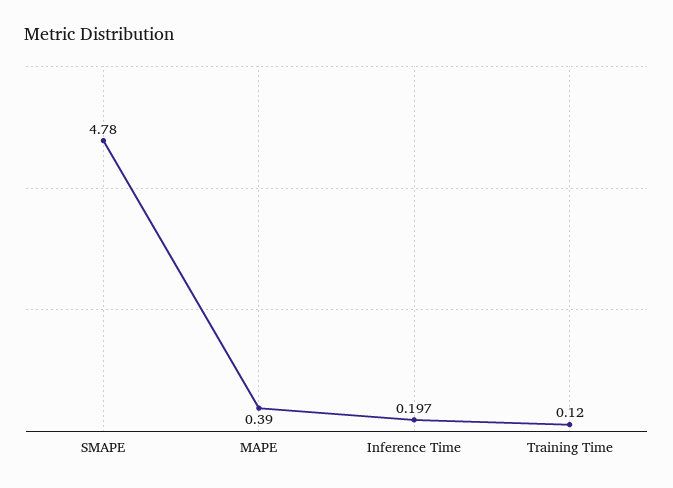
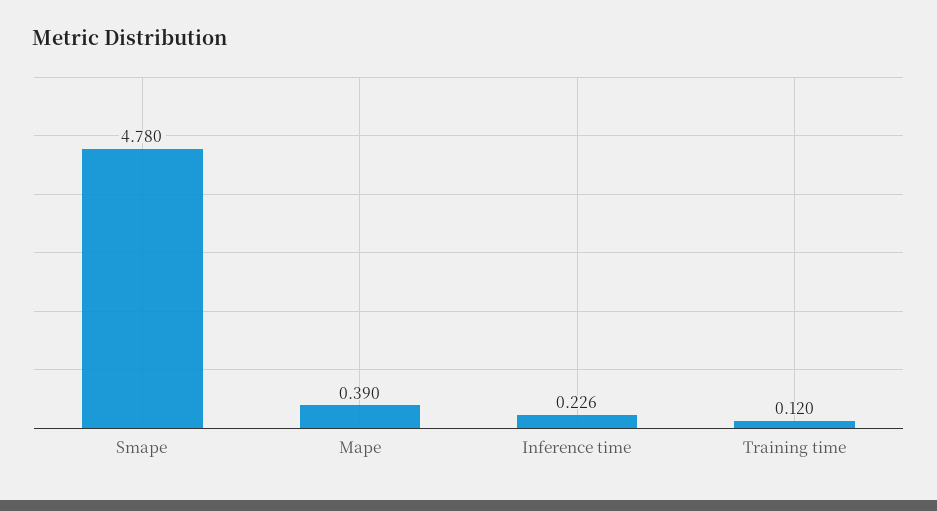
  {
    "SMAPE": 4.78,
    "MAPE": 0.39,
-   "Inference Time": 0.197,
+   "Inference Time": 0.226,
    "Training Time": 0.12
  }

